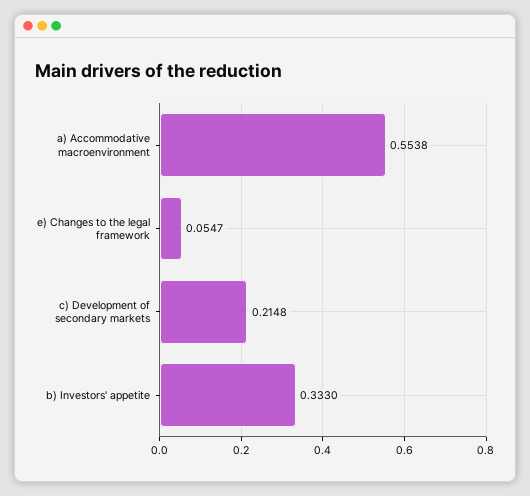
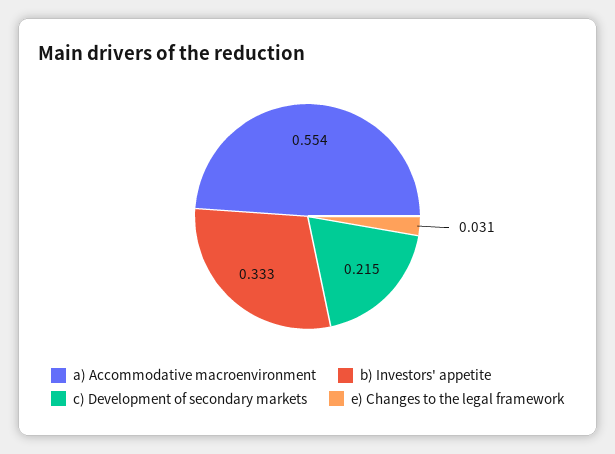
  {
    "a) Accommodative macroenvironment": 0.5538,
-   "e) Changes to the legal framework": 0.0547,
+   "e) Changes to the legal framework": 0.031,
    "c) Development of secondary markets": 0.2148,
    "b) Investors' appetite": 0.333
  }

